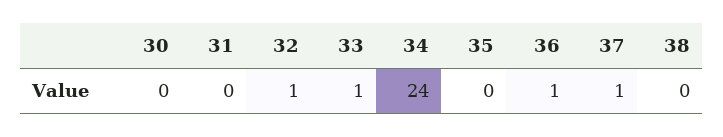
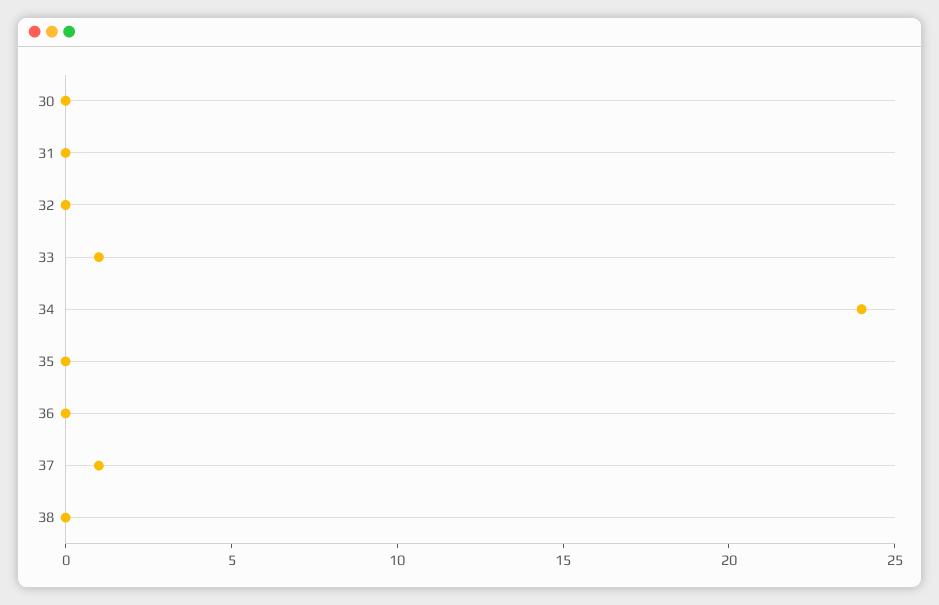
  {
    "30": 0,
    "31": 0,
-   "32": 1,
+   "32": 0,
    "33": 1,
    "34": 24,
    "35": 0,
-   "36": 1,
+   "36": 0,
    "37": 1,
    "38": 0
  }

